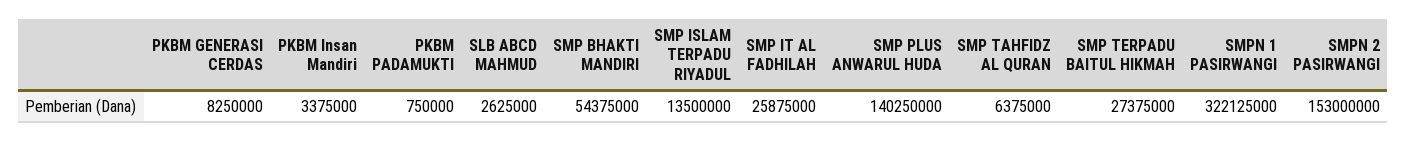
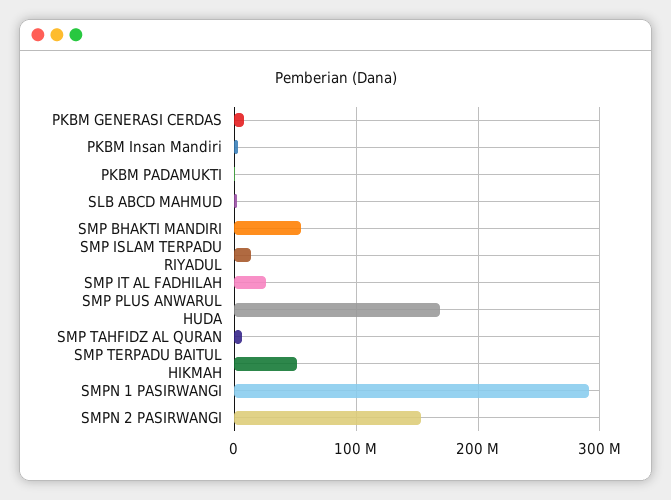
  {
    "PKBM GENERASI CERDAS": 8250000,
    "PKBM Insan Mandiri": 3375000,
    "PKBM PADAMUKTI": 750000,
    "SLB ABCD MAHMUD": 2625000,
    "SMP BHAKTI MANDIRI": 54375000,
    "SMP ISLAM TERPADU RIYADUL": 13500000,
    "SMP IT AL FADHILAH": 25875000,
-   "SMP PLUS ANWARUL HUDA": 140250000,
+   "SMP PLUS ANWARUL HUDA": 170000000,
    "SMP TAHFIDZ AL QURAN": 6375000,
-   "SMP TERPADU BAITUL HIKMAH": 27375000,
+   "SMP TERPADU BAITUL HIKMAH": 50000000,
-   "SMPN 1 PASIRWANGI": 322125000,
+   "SMPN 1 PASIRWANGI": 290000000,
    "SMPN 2 PASIRWANGI": 153000000
  }

